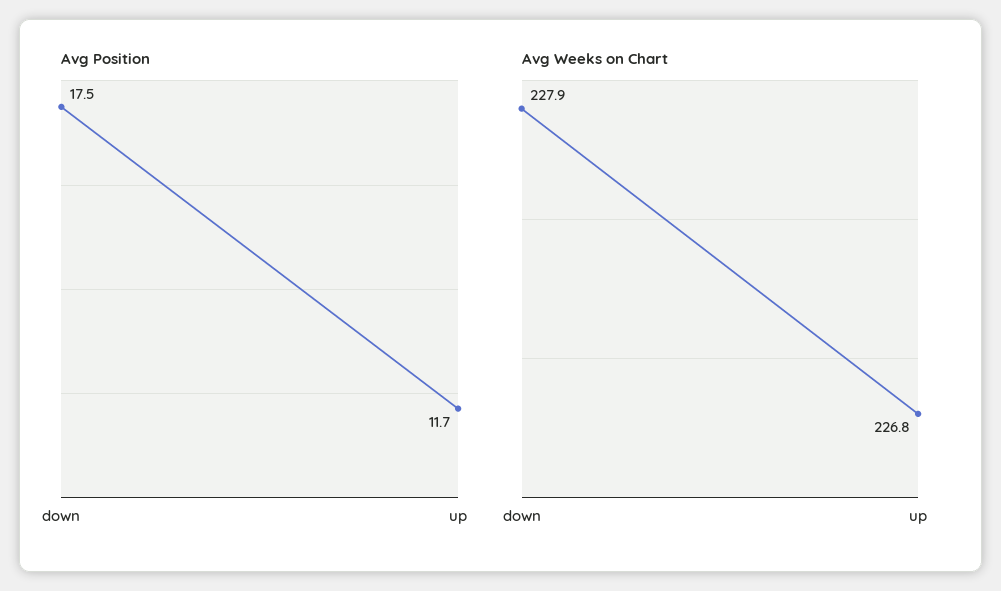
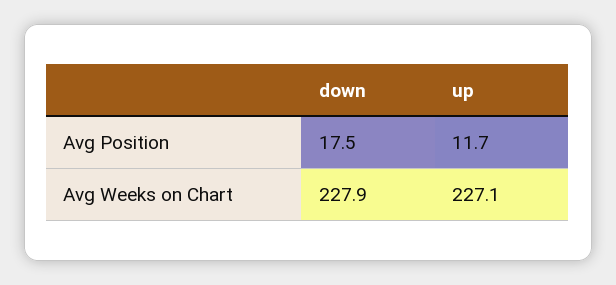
  {
    "Avg Position": {
      "down": 17.5,
      "up": 11.7
    },
    "Avg Weeks on Chart": {
      "down": 227.9,
-     "up": 226.8
+     "up": 227.1
    }
  }

